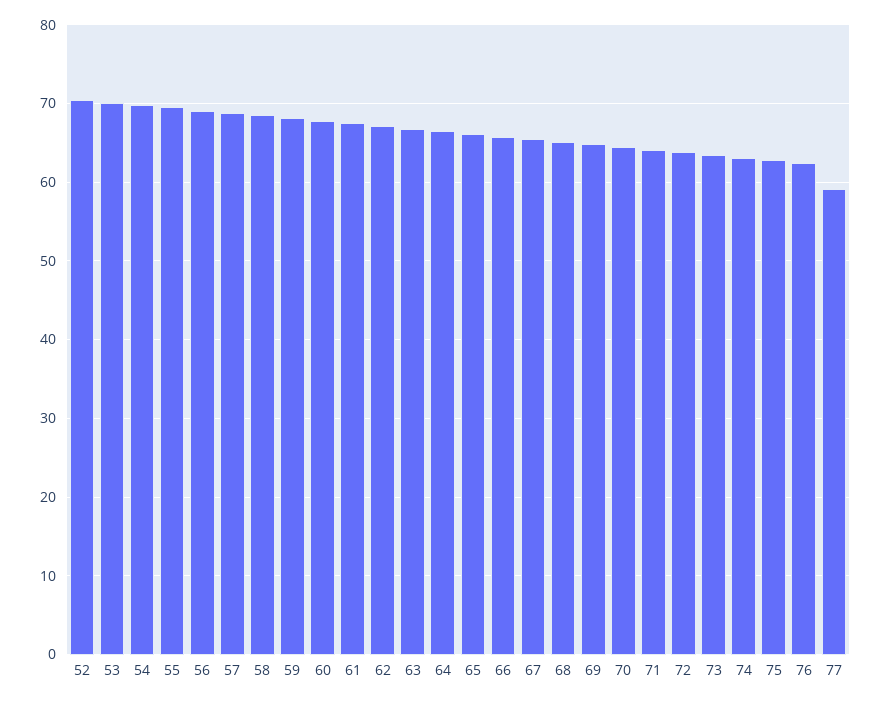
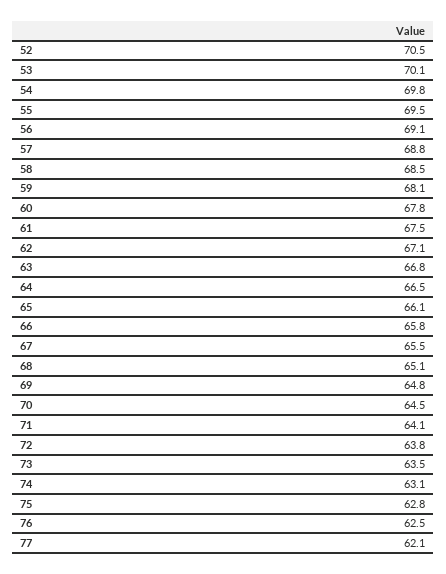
  {
    "52": 70.5,
    "53": 70.1,
    "54": 69.8,
    "55": 69.5,
    "56": 69.1,
    "57": 68.8,
    "58": 68.5,
    "59": 68.1,
    "60": 67.8,
    "61": 67.5,
    "62": 67.1,
    "63": 66.8,
    "64": 66.5,
    "65": 66.1,
    "66": 65.8,
    "67": 65.5,
    "68": 65.1,
    "69": 64.8,
    "70": 64.5,
    "71": 64.1,
    "72": 63.8,
    "73": 63.5,
    "74": 63.1,
    "75": 62.8,
    "76": 62.5,
-   "77": 59
+   "77": 62.1
  }

